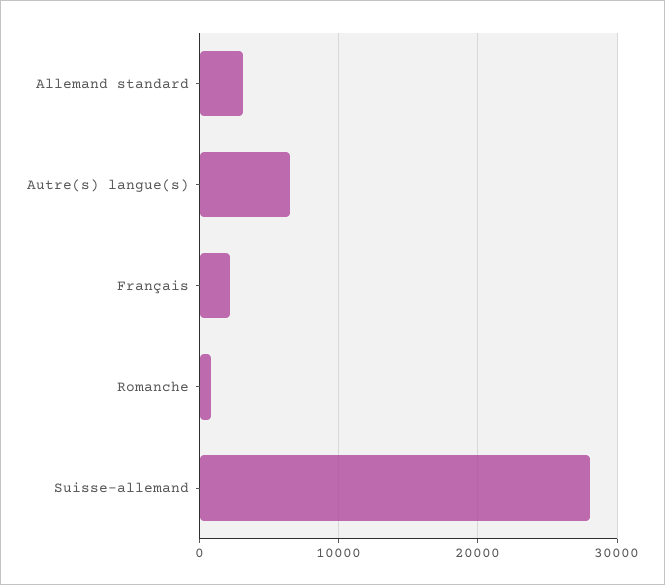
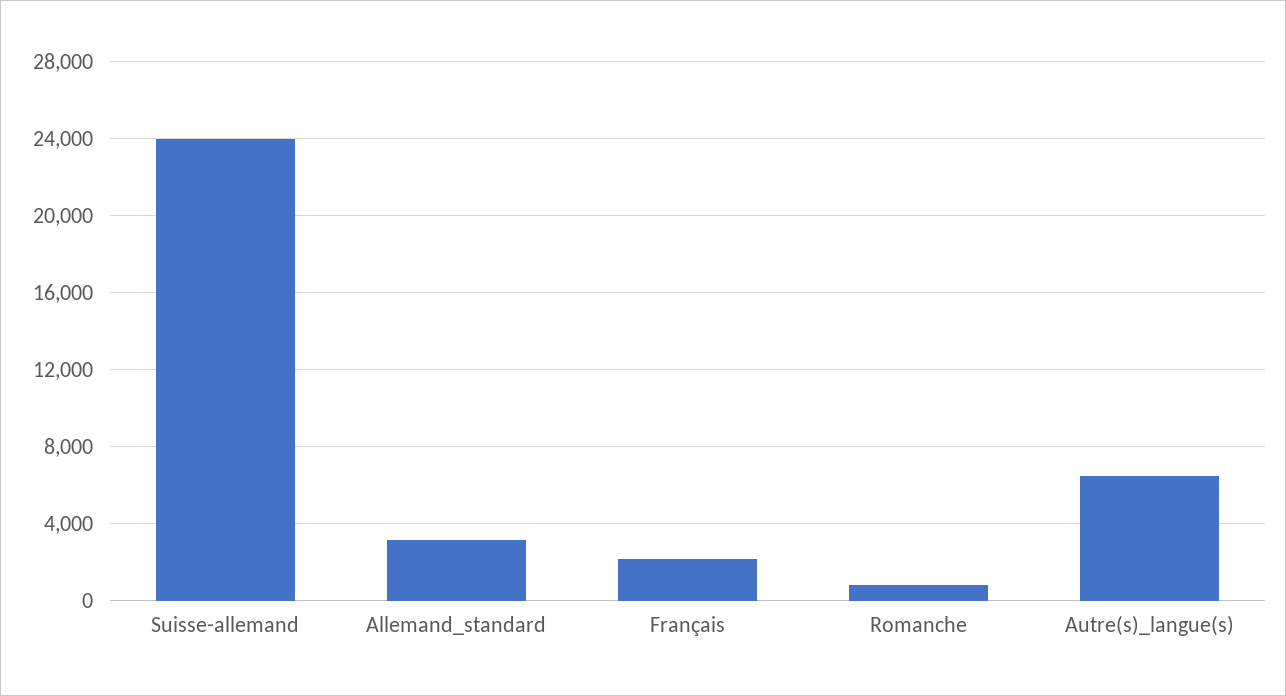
  {
    "Allemand standard": 3000,
    "Autre(s) langue(s)": 6500,
    "Français": 2000,
    "Romanche": 1000,
-   "Suisse-allemand": 28000
+   "Suisse-allemand": 24000
  }

